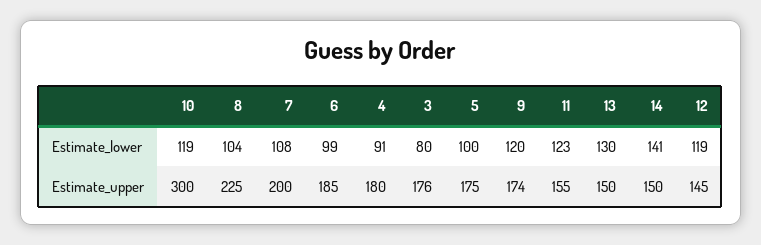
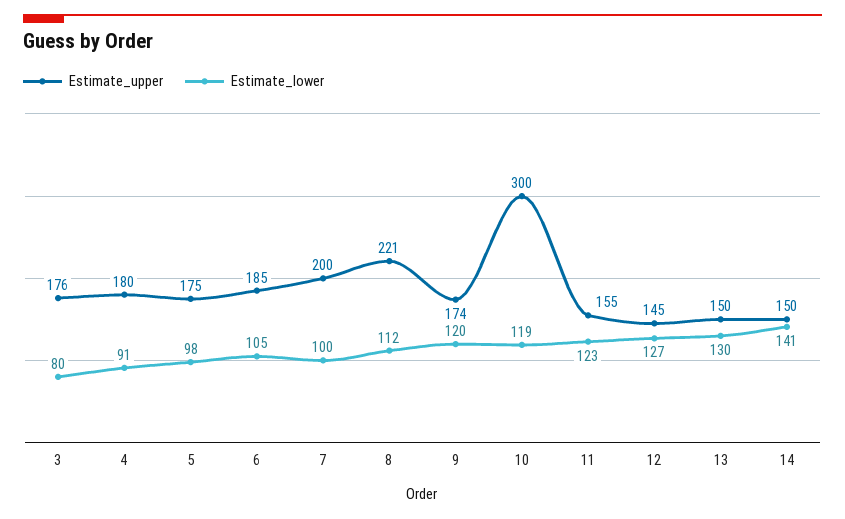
  {
    "Estimate_lower": {
      "10": 119,
-     "8": 104,
+     "8": 112,
-     "7": 108,
+     "7": 100,
-     "6": 99,
+     "6": 105,
      "4": 91,
      "3": 80,
-     "5": 100,
+     "5": 98,
      "9": 120,
      "11": 123,
      "13": 130,
      "14": 141,
-     "12": 119
+     "12": 127
    },
    "Estimate_upper": {
      "10": 300,
-     "8": 225,
+     "8": 221,
      "7": 200,
      "6": 185,
      "4": 180,
      "3": 176,
      "5": 175,
      "9": 174,
      "11": 155,
      "13": 150,
      "14": 150,
      "12": 145
    }
  }

